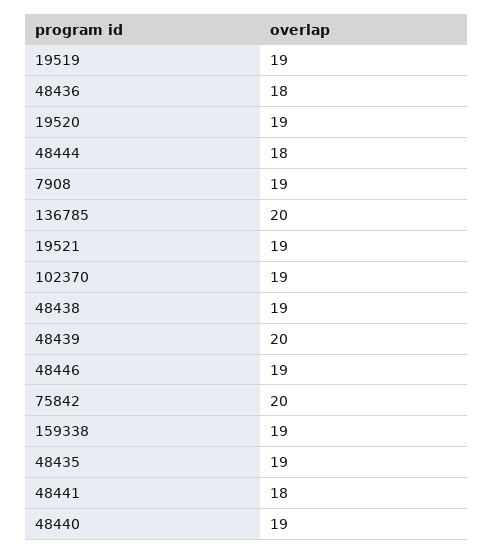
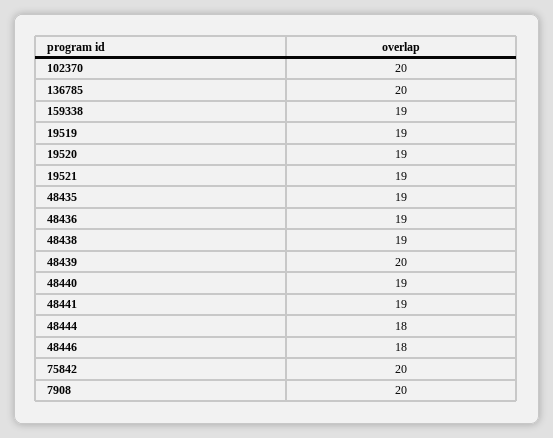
  {
    "19519": 19,
-   "48436": 18,
+   "48436": 19,
    "19520": 19,
    "48444": 18,
-   "7908": 19,
+   "7908": 20,
    "136785": 20,
    "19521": 19,
-   "102370": 19,
+   "102370": 20,
    "48438": 19,
    "48439": 20,
-   "48446": 19,
+   "48446": 18,
    "75842": 20,
    "159338": 19,
    "48435": 19,
-   "48441": 18,
+   "48441": 19,
    "48440": 19
  }

